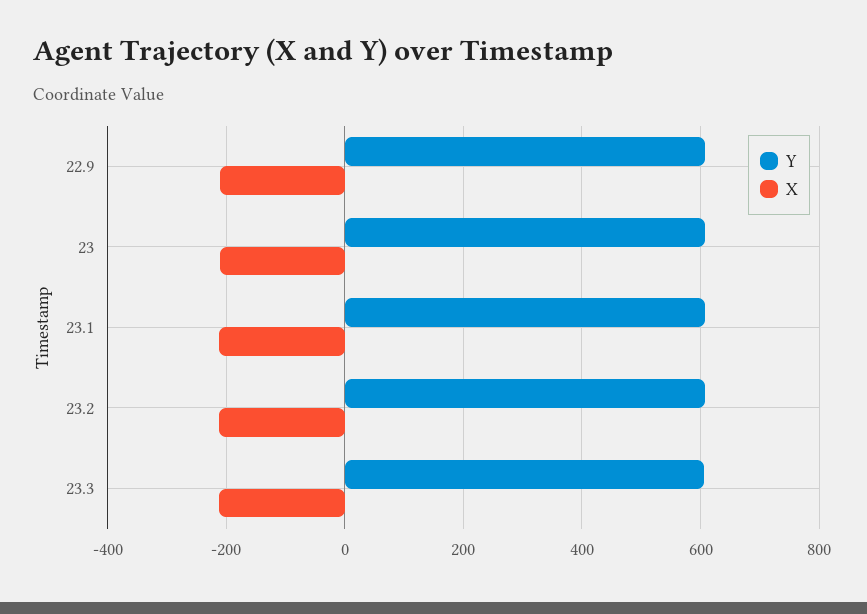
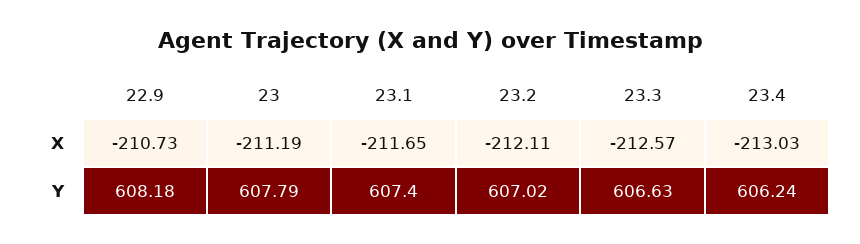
  {
    "Y": {
      "22.9": 608.18,
      "23": 607.79,
      "23.1": 607.4,
      "23.2": 607.02,
-     "23.3": 606.63
+     "23.3": 606.63,
+     "23.4": 606.24
    },
    "X": {
      "22.9": -210.73,
      "23": -211.19,
      "23.1": -211.65,
      "23.2": -212.11,
-     "23.3": -212.57
+     "23.3": -212.57,
+     "23.4": -213.03
    }
  }

